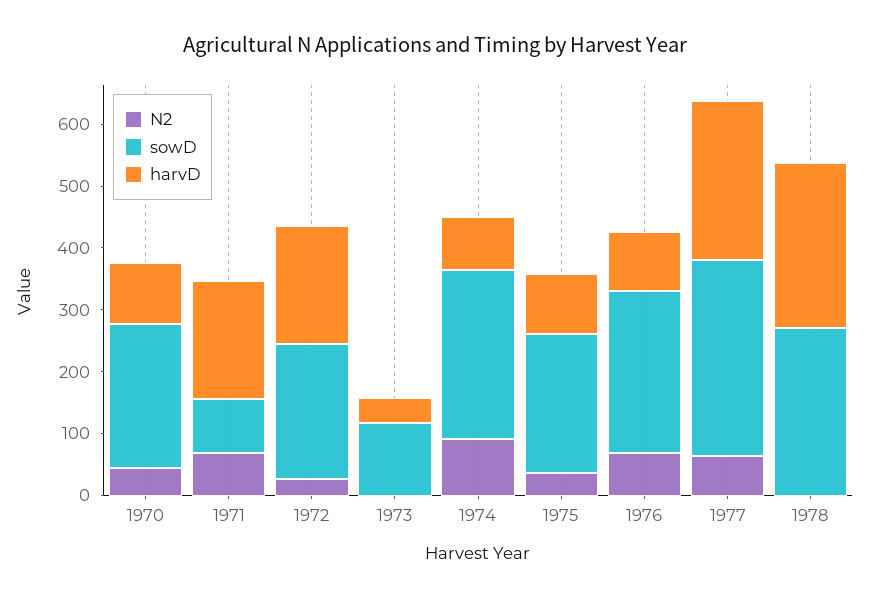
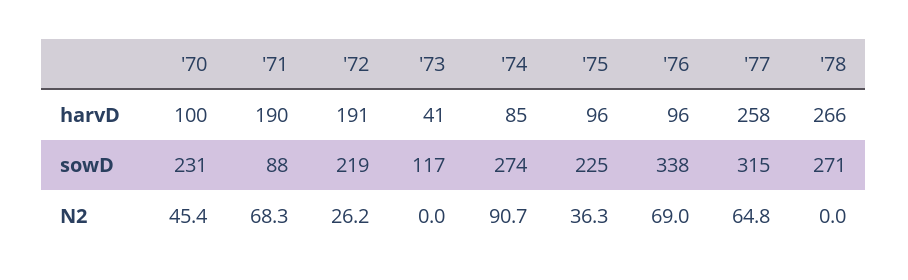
  {
    "N2": {
      "1970": 45.4,
      "1971": 68.3,
      "1972": 26.2,
      "1973": 0,
      "1974": 90.7,
      "1975": 36.3,
      "1976": 69,
      "1977": 64.8,
      "1978": 0
    },
    "sowD": {
      "1970": 231,
      "1971": 88,
      "1972": 219,
      "1973": 117,
      "1974": 274,
      "1975": 225,
-     "1976": 260,
+     "1976": 338,
      "1977": 315,
      "1978": 271
    },
    "harvD": {
      "1970": 100,
      "1971": 190,
      "1972": 191,
      "1973": 41,
      "1974": 85,
      "1975": 96,
      "1976": 96,
      "1977": 258,
      "1978": 266
    }
  }

